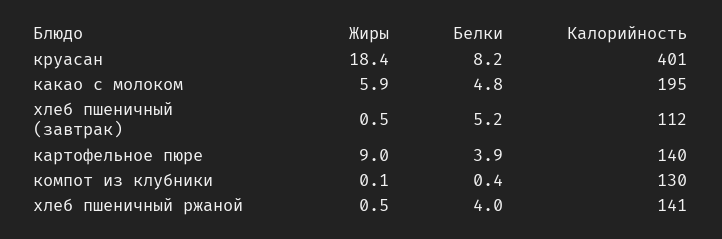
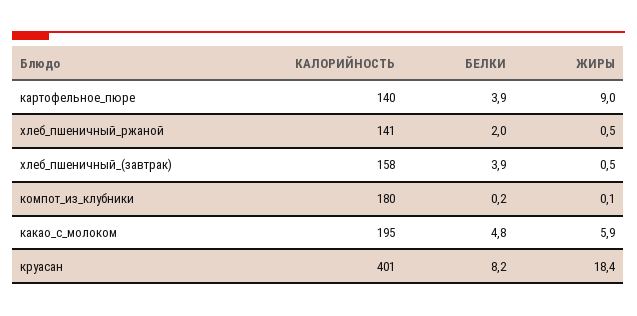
  {
    "Жиры": {
      "круасан": 18.4,
      "какао с молоком": 5.9,
      "хлеб пшеничный (завтрак)": 0.5,
      "картофельное пюре": 9,
      "компот из клубники": 0.1,
      "хлеб пшеничный ржаной": 0.5
    },
    "Белки": {
      "круасан": 8.2,
      "какао с молоком": 4.8,
-     "хлеб пшеничный (завтрак)": 5.2,
+     "хлеб пшеничный (завтрак)": 3.9,
      "картофельное пюре": 3.9,
-     "компот из клубники": 0.4,
+     "компот из клубники": 0.2,
-     "хлеб пшеничный ржаной": 4
+     "хлеб пшеничный ржаной": 2
    },
    "Калорийность": {
      "круасан": 401,
      "какао с молоком": 195,
-     "хлеб пшеничный (завтрак)": 112,
+     "хлеб пшеничный (завтрак)": 158,
      "картофельное пюре": 140,
-     "компот из клубники": 130,
+     "компот из клубники": 180,
      "хлеб пшеничный ржаной": 141
    }
  }

